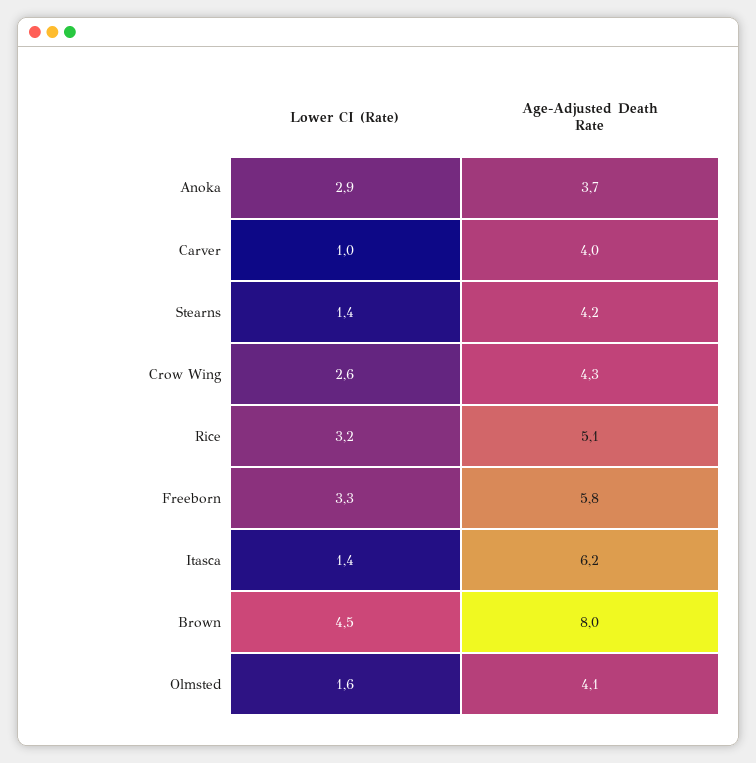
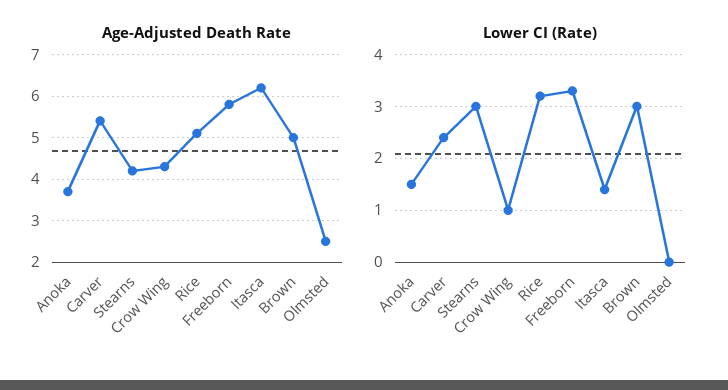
  {
    "Lower CI (Rate)": {
-     "Anoka": 2.9,
+     "Anoka": 1.5,
-     "Carver": 1,
+     "Carver": 2.5,
-     "Stearns": 1.4,
+     "Stearns": 3,
-     "Crow Wing": 2.6,
+     "Crow Wing": 1,
      "Rice": 3.2,
      "Freeborn": 3.3,
      "Itasca": 1.4,
-     "Brown": 4.5,
+     "Brown": 3,
-     "Olmsted": 1.6
+     "Olmsted": 0
    },
    "Age-Adjusted Death Rate": {
      "Anoka": 3.7,
-     "Carver": 4,
+     "Carver": 5.5,
      "Stearns": 4.2,
      "Crow Wing": 4.3,
      "Rice": 5.1,
      "Freeborn": 5.8,
      "Itasca": 6.2,
-     "Brown": 8,
+     "Brown": 5,
-     "Olmsted": 4.1
+     "Olmsted": 2.5
    }
  }

